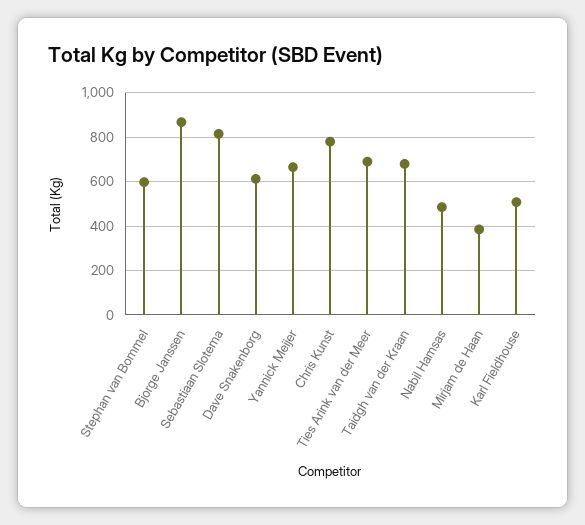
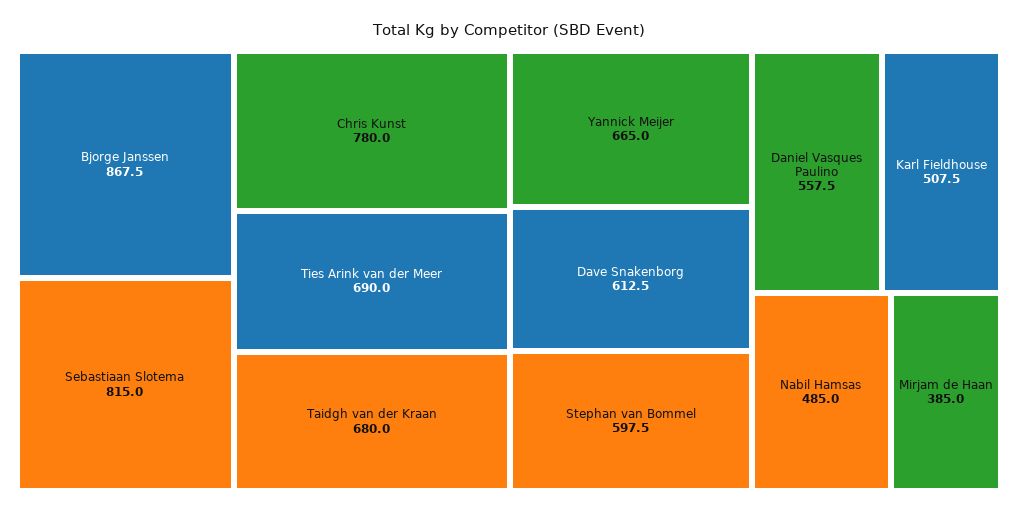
  {
    "Stephan van Bommel": 597.5,
    "Bjorge Janssen": 867.5,
    "Sebastiaan Slotema": 815,
    "Dave Snakenborg": 612.5,
    "Yannick Meijer": 665,
    "Chris Kunst": 780,
    "Ties Arink van der Meer": 690,
    "Taidgh van der Kraan": 680,
    "Nabil Hamsas": 485,
    "Mirjam de Haan": 385,
-   "Karl Fieldhouse": 507.5
+   "Karl Fieldhouse": 507.5,
+   "Daniel Vasques Paulino": 557.5
  }

